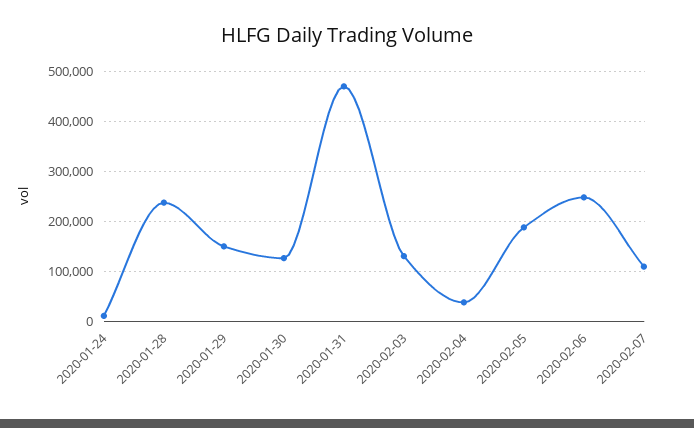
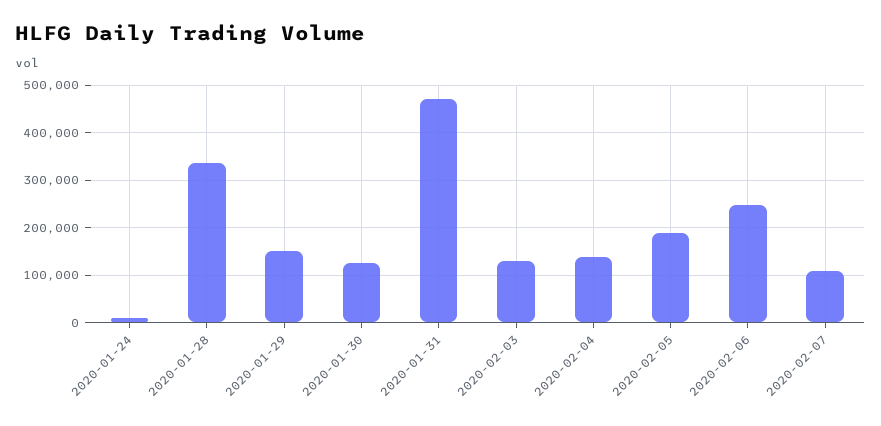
  {
    "2020-01-24": 20000,
-   "2020-01-28": 240000,
+   "2020-01-28": 340000,
    "2020-01-29": 140000,
    "2020-01-30": 120000,
    "2020-01-31": 460000,
    "2020-02-03": 140000,
-   "2020-02-04": 40000,
+   "2020-02-04": 140000,
    "2020-02-05": 180000,
    "2020-02-06": 240000,
    "2020-02-07": 100000
  }

